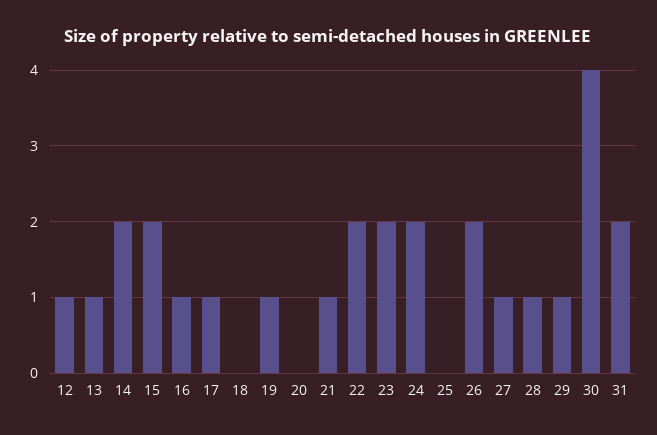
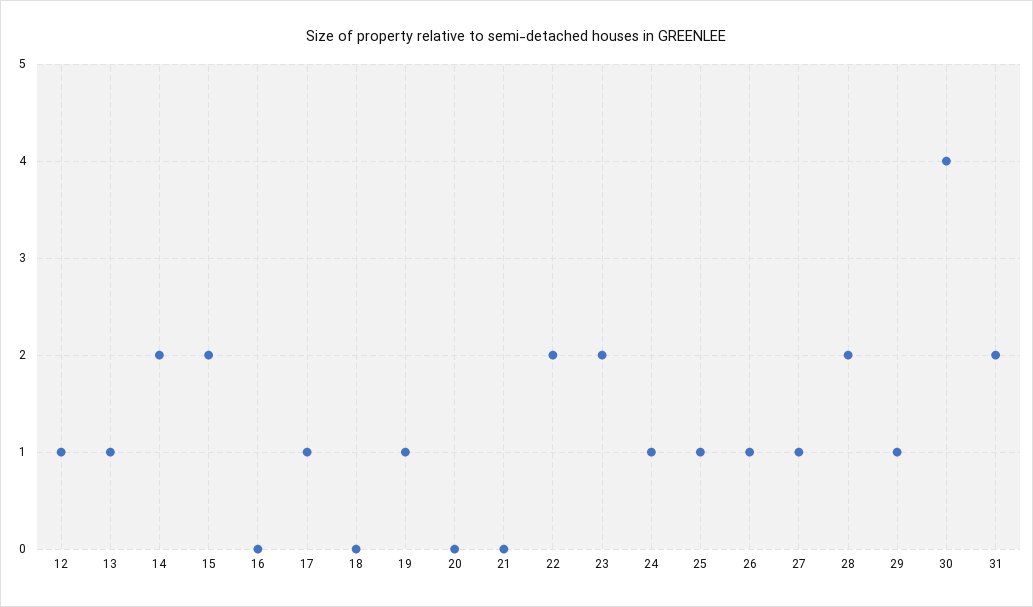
  {
    "12": 1,
    "13": 1,
    "14": 2,
    "15": 2,
-   "16": 1,
+   "16": 0,
    "17": 1,
    "18": 0,
    "19": 1,
    "20": 0,
-   "21": 1,
+   "21": 0,
    "22": 2,
    "23": 2,
-   "24": 2,
+   "24": 1,
-   "25": 0,
+   "25": 1,
-   "26": 2,
+   "26": 1,
    "27": 1,
-   "28": 1,
+   "28": 2,
    "29": 1,
    "30": 4,
    "31": 2
  }

